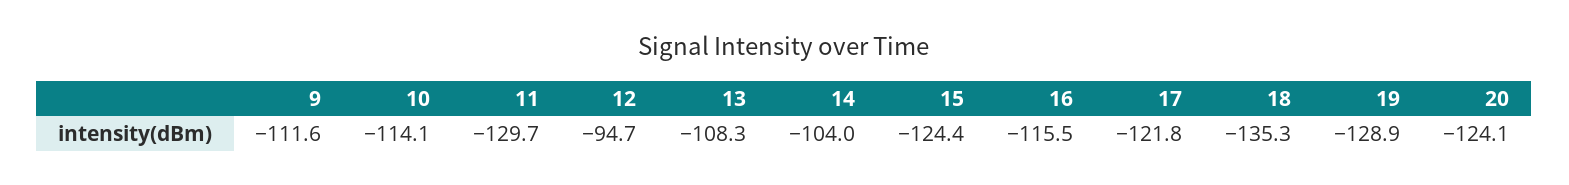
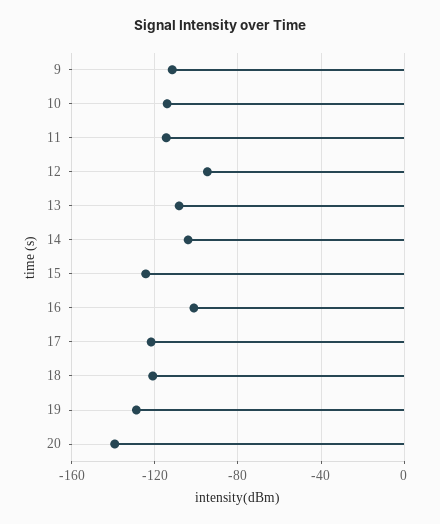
  {
    "9": -111.6,
    "10": -114.1,
-   "11": -129.7,
+   "11": -115,
    "12": -94.7,
    "13": -108.3,
    "14": -104,
    "15": -124.4,
-   "16": -115.5,
+   "16": -100,
    "17": -121.8,
-   "18": -135.3,
+   "18": -120,
    "19": -128.9,
-   "20": -124.1
+   "20": -140
  }

